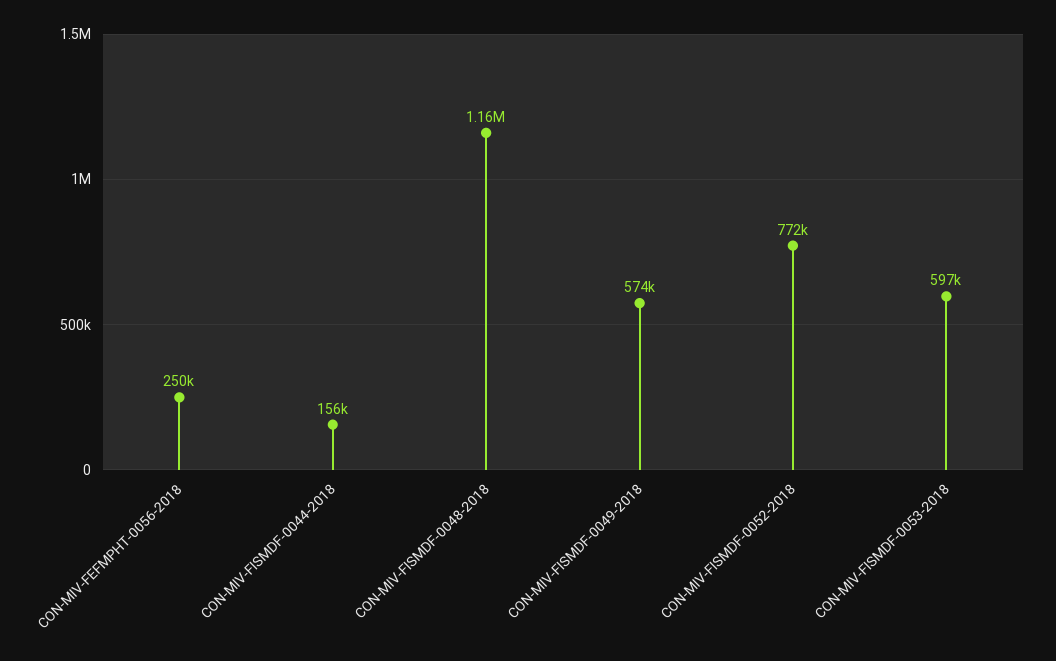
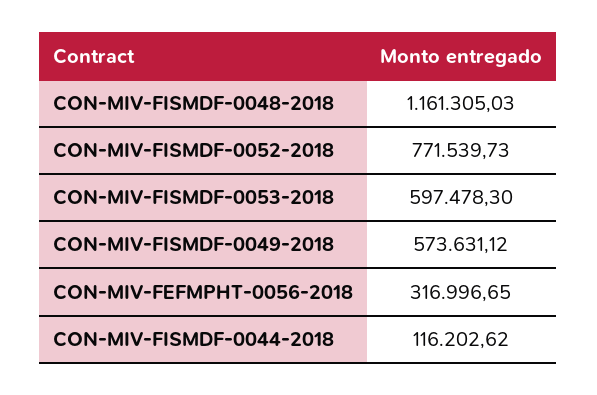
  {
-   "CON-MIV-FEFMPHT-0056-2018": 250000,
+   "CON-MIV-FEFMPHT-0056-2018": 316996.65,
-   "CON-MIV-FISMDF-0044-2018": 156000,
+   "CON-MIV-FISMDF-0044-2018": 116202.62,
    "CON-MIV-FISMDF-0048-2018": 1161305.03,
    "CON-MIV-FISMDF-0049-2018": 573631.12,
    "CON-MIV-FISMDF-0052-2018": 771539.73,
    "CON-MIV-FISMDF-0053-2018": 597478.3
  }

